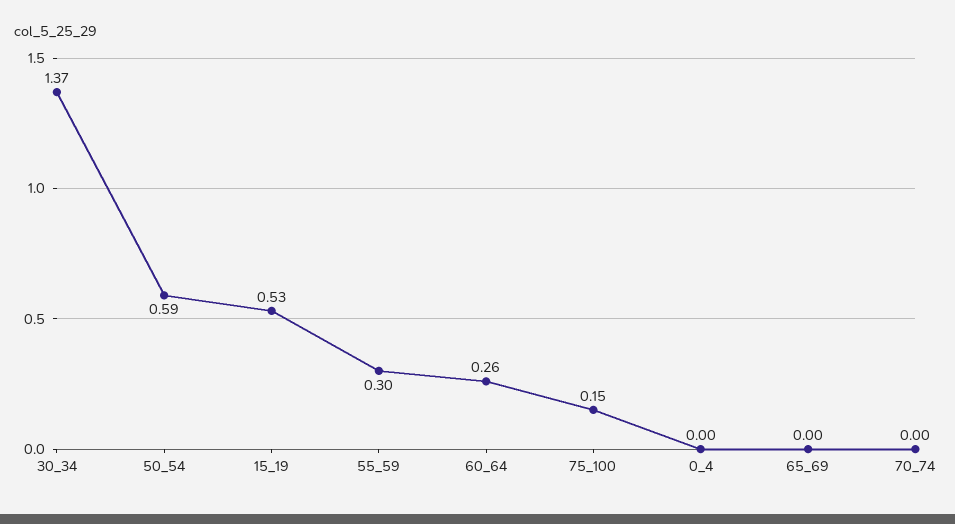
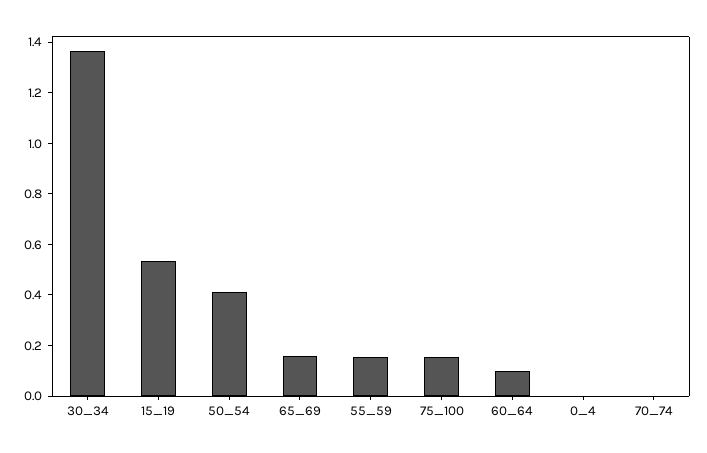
  {
    "30_34": 1.37,
-   "50_54": 0.59,
+   "50_54": 0.4,
    "15_19": 0.53,
-   "55_59": 0.3,
+   "55_59": 0.15,
-   "60_64": 0.26,
+   "60_64": 0.1,
    "75_100": 0.15,
    "0_4": 0,
-   "65_69": 0,
+   "65_69": 0.15,
    "70_74": 0
  }

